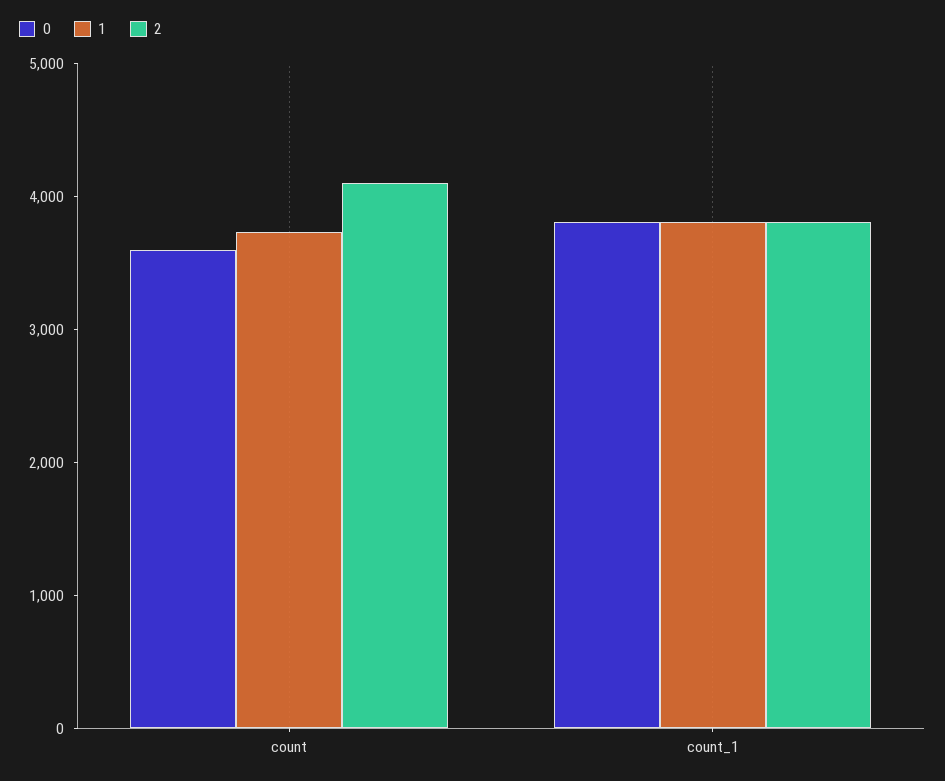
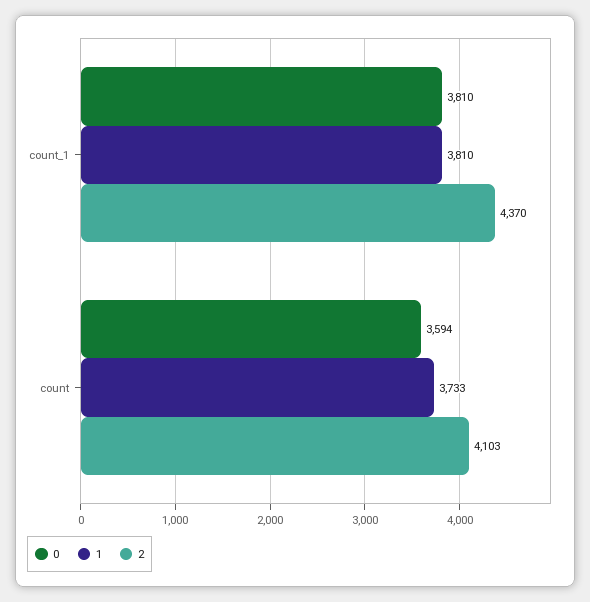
  {
    "0": {
      "count": 3594,
      "count_1": 3810
    },
    "1": {
      "count": 3733,
      "count_1": 3810
    },
    "2": {
      "count": 4103,
-     "count_1": 3800
+     "count_1": 4370
    }
  }

